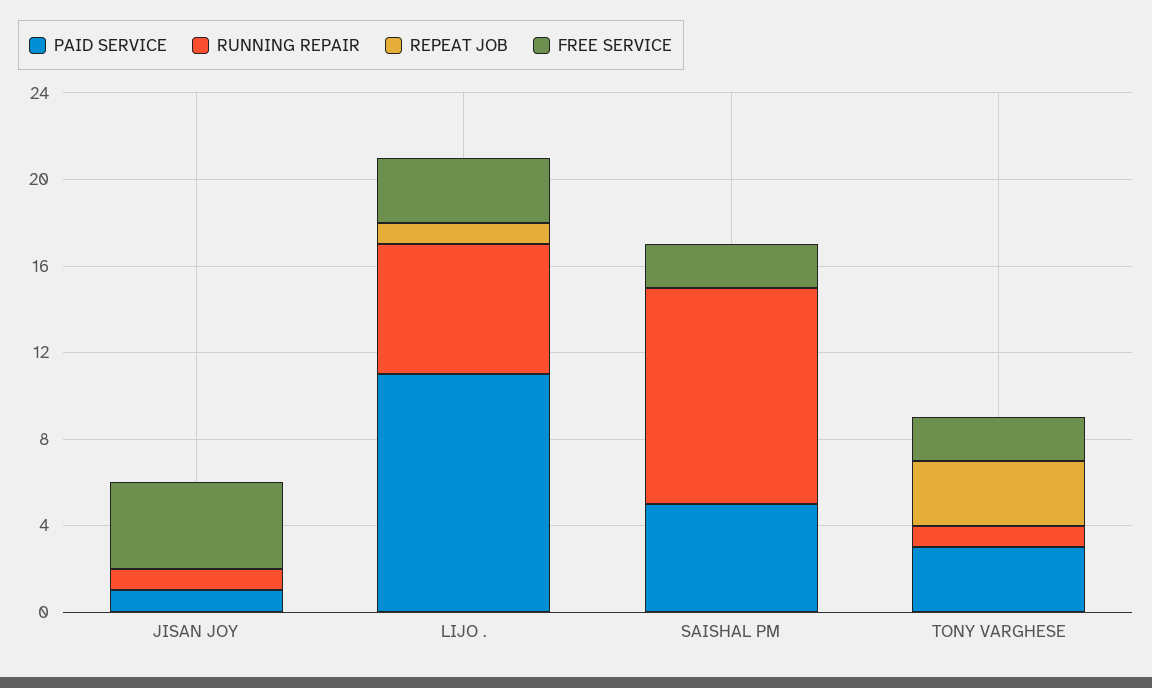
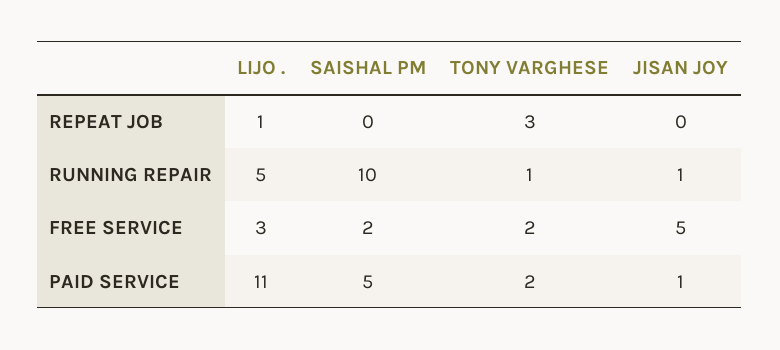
  {
    "PAID SERVICE": {
      "JISAN JOY": 1,
      "LIJO .": 11,
      "SAISHAL PM": 5,
-     "TONY VARGHESE": 3
+     "TONY VARGHESE": 2
    },
    "RUNNING REPAIR": {
      "JISAN JOY": 1,
-     "LIJO .": 6,
+     "LIJO .": 5,
      "SAISHAL PM": 10,
      "TONY VARGHESE": 1
    },
    "REPEAT JOB": {
      "JISAN JOY": 0,
      "LIJO .": 1,
      "SAISHAL PM": 0,
      "TONY VARGHESE": 3
    },
    "FREE SERVICE": {
-     "JISAN JOY": 4,
+     "JISAN JOY": 5,
      "LIJO .": 3,
      "SAISHAL PM": 2,
      "TONY VARGHESE": 2
    }
  }

